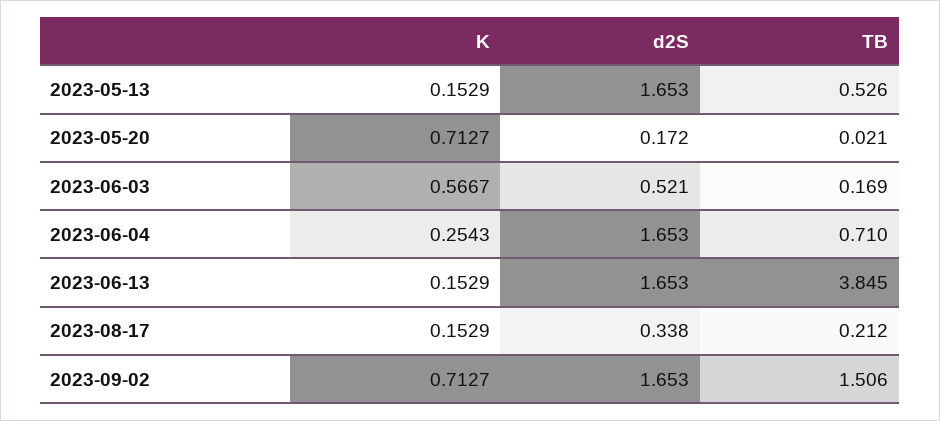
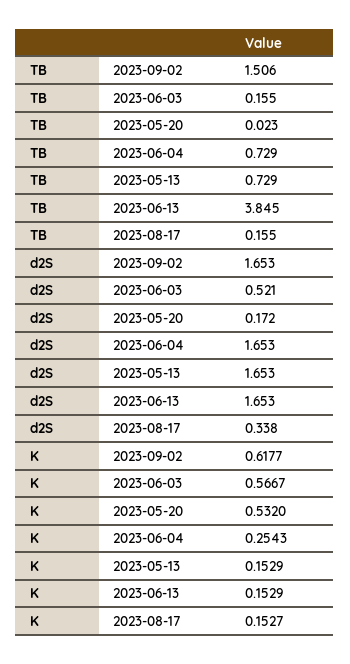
  {
    "K": {
      "2023-05-13": 0.1529,
-     "2023-05-20": 0.7127,
+     "2023-05-20": 0.532,
      "2023-06-03": 0.5667,
      "2023-06-04": 0.2543,
      "2023-06-13": 0.1529,
-     "2023-08-17": 0.1529,
+     "2023-08-17": 0.1527,
-     "2023-09-02": 0.7127
+     "2023-09-02": 0.6177
    },
    "d2S": {
      "2023-05-13": 1.653,
      "2023-05-20": 0.172,
      "2023-06-03": 0.521,
      "2023-06-04": 1.653,
      "2023-06-13": 1.653,
      "2023-08-17": 0.338,
      "2023-09-02": 1.653
    },
    "TB": {
-     "2023-05-13": 0.526,
+     "2023-05-13": 0.729,
-     "2023-05-20": 0.021,
+     "2023-05-20": 0.023,
-     "2023-06-03": 0.169,
+     "2023-06-03": 0.155,
-     "2023-06-04": 0.71,
+     "2023-06-04": 0.729,
      "2023-06-13": 3.845,
-     "2023-08-17": 0.212,
+     "2023-08-17": 0.155,
      "2023-09-02": 1.506
    }
  }

